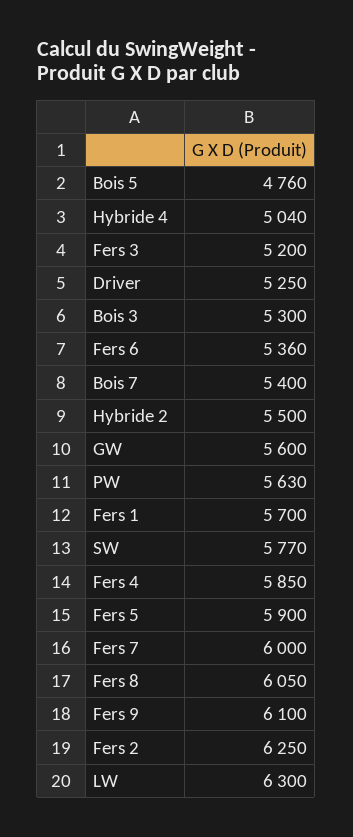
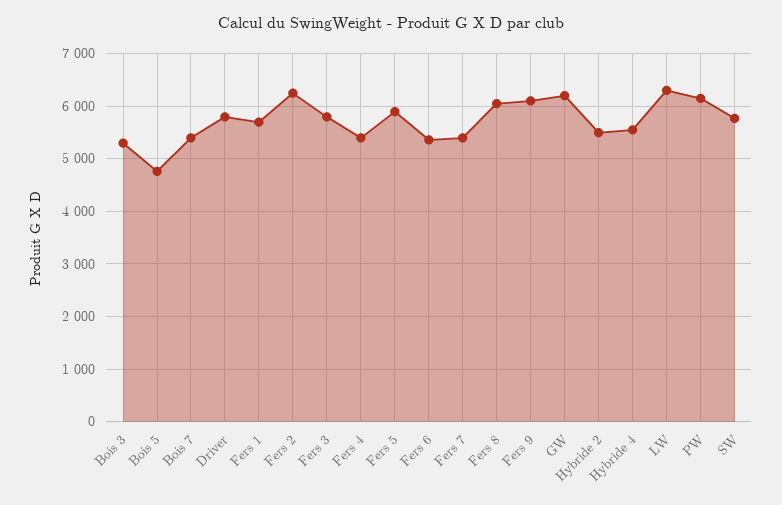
  {
    "Bois 5": 4760,
-   "Hybride 4": 5040,
+   "Hybride 4": 5600,
-   "Fers 3": 5200,
+   "Fers 3": 5800,
-   "Driver": 5250,
+   "Driver": 5800,
    "Bois 3": 5300,
    "Fers 6": 5360,
    "Bois 7": 5400,
    "Hybride 2": 5500,
-   "GW": 5600,
+   "GW": 6200,
-   "PW": 5630,
+   "PW": 6200,
    "Fers 1": 5700,
    "SW": 5770,
-   "Fers 4": 5850,
+   "Fers 4": 5400,
    "Fers 5": 5900,
-   "Fers 7": 6000,
+   "Fers 7": 5400,
    "Fers 8": 6050,
    "Fers 9": 6100,
    "Fers 2": 6250,
    "LW": 6300
  }

